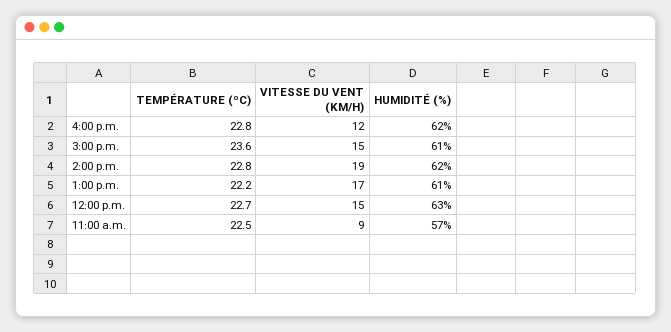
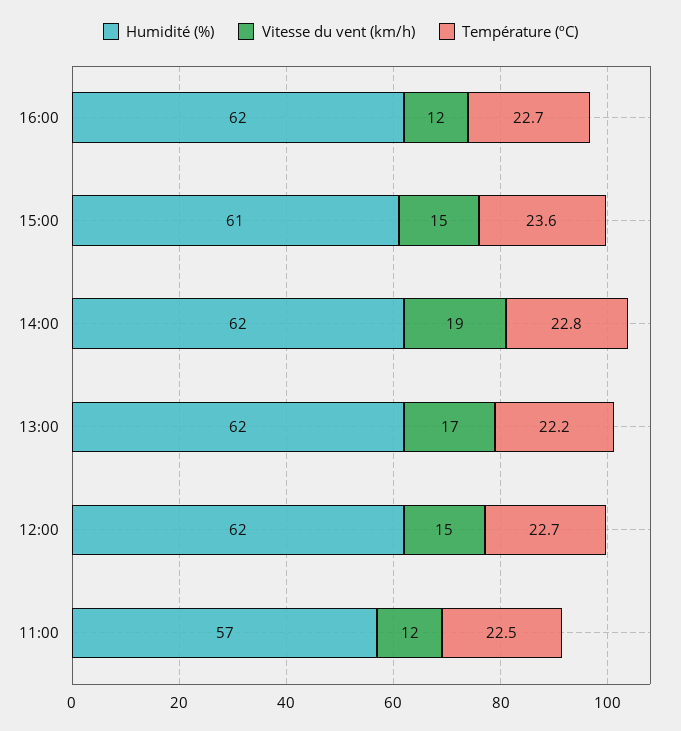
  {
    "TEMPÉRATURE (ºC)": {
-     "4:00 p.m.": 22.8,
+     "4:00 p.m.": 22.7,
      "3:00 p.m.": 23.6,
      "2:00 p.m.": 22.8,
      "1:00 p.m.": 22.2,
      "12:00 p.m.": 22.7,
      "11:00 a.m.": 22.5
    },
    "VITESSE DU VENT (KM/H)": {
      "4:00 p.m.": 12,
      "3:00 p.m.": 15,
      "2:00 p.m.": 19,
      "1:00 p.m.": 17,
      "12:00 p.m.": 15,
-     "11:00 a.m.": 9
+     "11:00 a.m.": 12
    },
    "HUMIDITÉ (%)": {
      "4:00 p.m.": 62,
      "3:00 p.m.": 61,
      "2:00 p.m.": 62,
-     "1:00 p.m.": 61,
+     "1:00 p.m.": 62,
-     "12:00 p.m.": 63,
+     "12:00 p.m.": 62,
      "11:00 a.m.": 57
    }
  }

